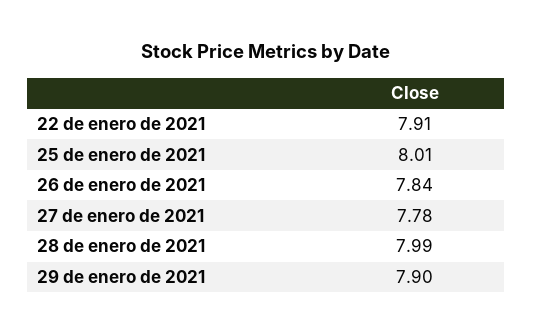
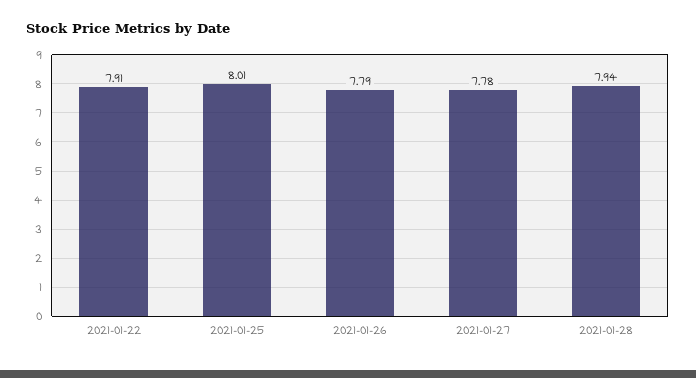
  {
    "22 de enero de 2021": 7.91,
    "25 de enero de 2021": 8.01,
-   "26 de enero de 2021": 7.84,
+   "26 de enero de 2021": 7.79,
    "27 de enero de 2021": 7.78,
-   "28 de enero de 2021": 7.99,
+   "28 de enero de 2021": 7.94
-   "29 de enero de 2021": 7.9
  }

